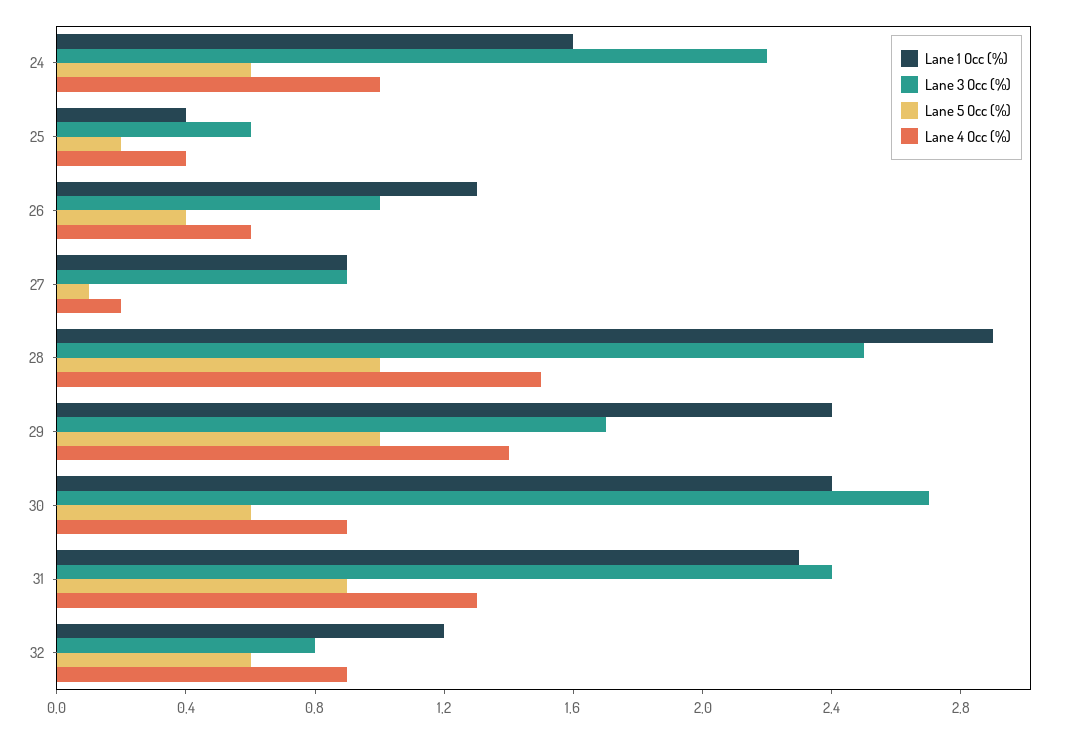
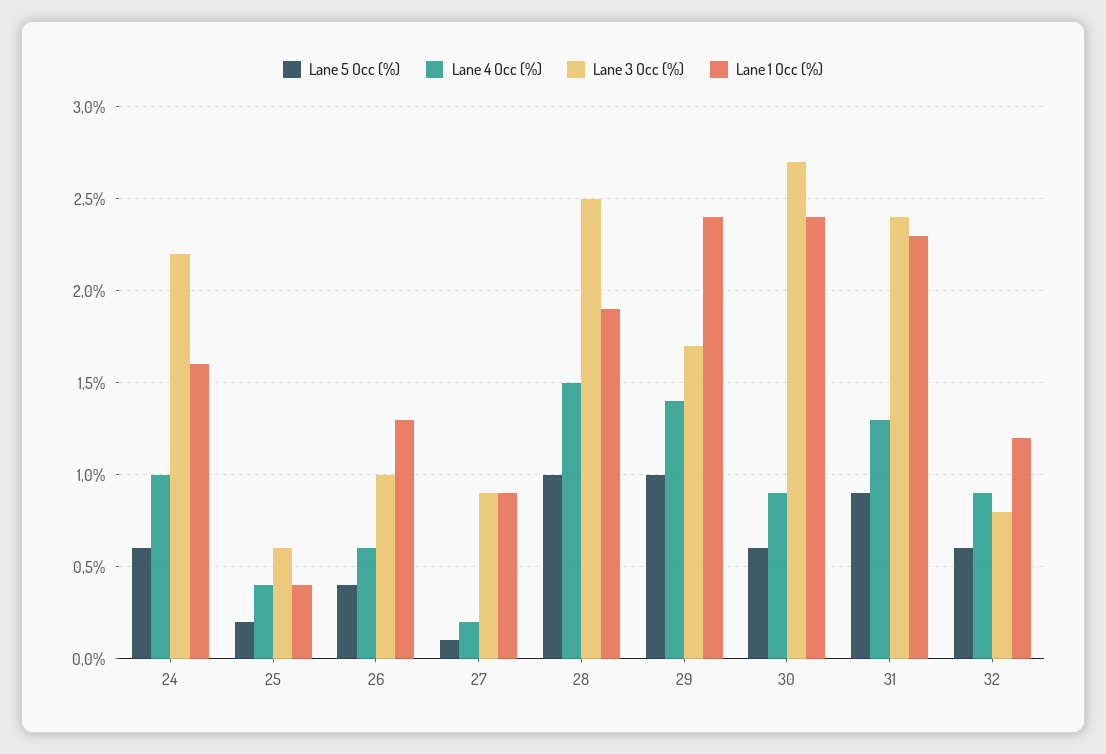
  {
    "Lane 1 Occ (%)": {
      "24": 1.6,
      "25": 0.4,
      "26": 1.3,
      "27": 0.9,
-     "28": 2.9,
+     "28": 1.9,
      "29": 2.4,
      "30": 2.4,
      "31": 2.3,
      "32": 1.2
    },
    "Lane 3 Occ (%)": {
      "24": 2.2,
      "25": 0.6,
      "26": 1,
      "27": 0.9,
      "28": 2.5,
      "29": 1.7,
      "30": 2.7,
      "31": 2.4,
      "32": 0.8
    },
    "Lane 5 Occ (%)": {
      "24": 0.6,
      "25": 0.2,
      "26": 0.4,
      "27": 0.1,
      "28": 1,
      "29": 1,
      "30": 0.6,
      "31": 0.9,
      "32": 0.6
    },
    "Lane 4 Occ (%)": {
      "24": 1,
      "25": 0.4,
      "26": 0.6,
      "27": 0.2,
      "28": 1.5,
      "29": 1.4,
      "30": 0.9,
      "31": 1.3,
      "32": 0.9
    }
  }

